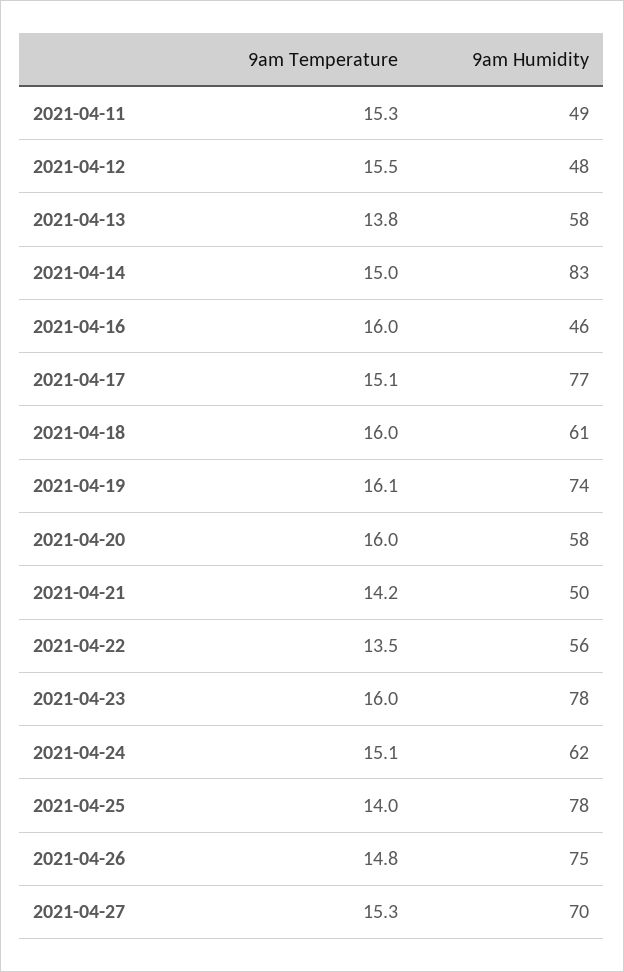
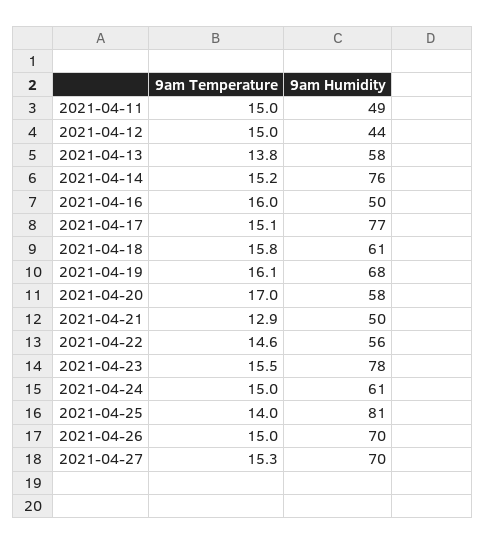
  {
    "9am Temperature": {
-     "2021-04-11": 15.3,
+     "2021-04-11": 15,
-     "2021-04-12": 15.5,
+     "2021-04-12": 15,
      "2021-04-13": 13.8,
-     "2021-04-14": 15,
+     "2021-04-14": 15.2,
      "2021-04-16": 16,
      "2021-04-17": 15.1,
-     "2021-04-18": 16,
+     "2021-04-18": 15.8,
      "2021-04-19": 16.1,
-     "2021-04-20": 16,
+     "2021-04-20": 17,
-     "2021-04-21": 14.2,
+     "2021-04-21": 12.9,
-     "2021-04-22": 13.5,
+     "2021-04-22": 14.6,
-     "2021-04-23": 16,
+     "2021-04-23": 15.5,
-     "2021-04-24": 15.1,
+     "2021-04-24": 15,
      "2021-04-25": 14,
-     "2021-04-26": 14.8,
+     "2021-04-26": 15,
      "2021-04-27": 15.3
    },
    "9am Humidity": {
      "2021-04-11": 49,
-     "2021-04-12": 48,
+     "2021-04-12": 44,
      "2021-04-13": 58,
-     "2021-04-14": 83,
+     "2021-04-14": 76,
-     "2021-04-16": 46,
+     "2021-04-16": 50,
      "2021-04-17": 77,
      "2021-04-18": 61,
-     "2021-04-19": 74,
+     "2021-04-19": 68,
      "2021-04-20": 58,
      "2021-04-21": 50,
      "2021-04-22": 56,
      "2021-04-23": 78,
-     "2021-04-24": 62,
+     "2021-04-24": 61,
-     "2021-04-25": 78,
+     "2021-04-25": 81,
-     "2021-04-26": 75,
+     "2021-04-26": 70,
      "2021-04-27": 70
    }
  }

